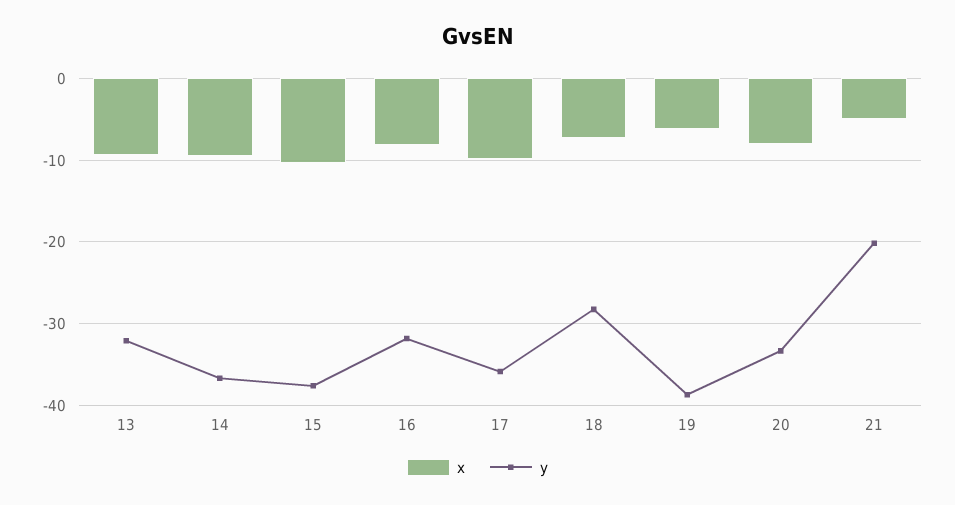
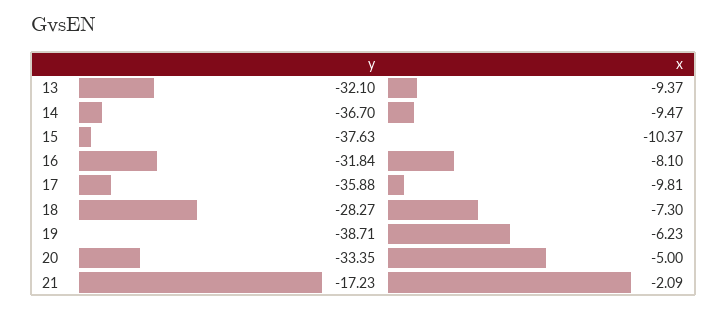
  {
    "x": {
      "13": -9.37,
      "14": -9.47,
      "15": -10.37,
      "16": -8.1,
      "17": -9.81,
      "18": -7.3,
      "19": -6.23,
-     "20": -8,
+     "20": -5,
-     "21": -5
+     "21": -2.09
    },
    "y": {
      "13": -32.1,
      "14": -36.7,
      "15": -37.63,
      "16": -31.84,
      "17": -35.88,
      "18": -28.27,
      "19": -38.71,
      "20": -33.35,
-     "21": -20
+     "21": -17.23
    }
  }

